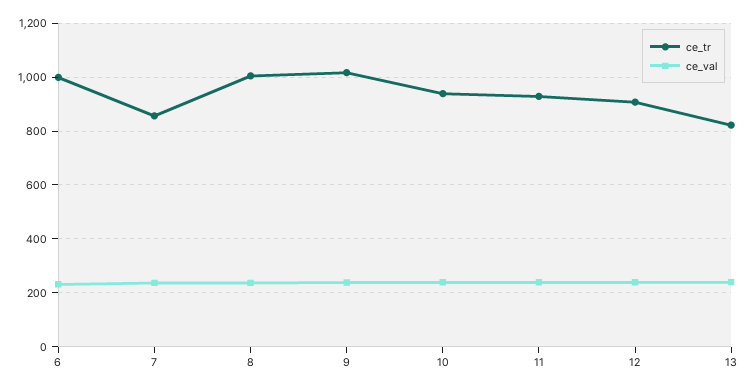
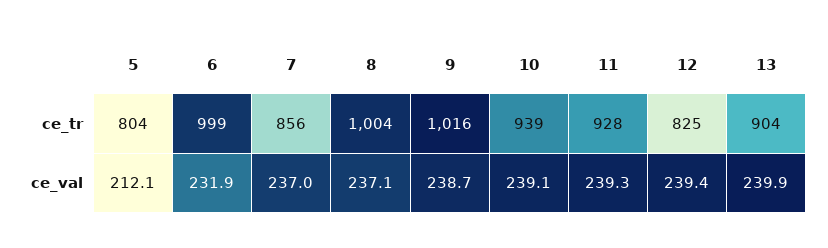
  {
    "ce_tr": {
      "6": 999,
      "7": 856,
      "8": 1004,
      "9": 1016,
      "10": 939,
      "11": 928,
-     "12": 900,
+     "12": 825,
-     "13": 825
+     "13": 904,
+     "5": 804
    },
    "ce_val": {
      "6": 231.9,
      "7": 237,
      "8": 237.1,
      "9": 238.7,
      "10": 239.1,
      "11": 239.3,
      "12": 239.4,
-     "13": 239.9
+     "13": 239.9,
+     "5": 212.1
    }
  }

